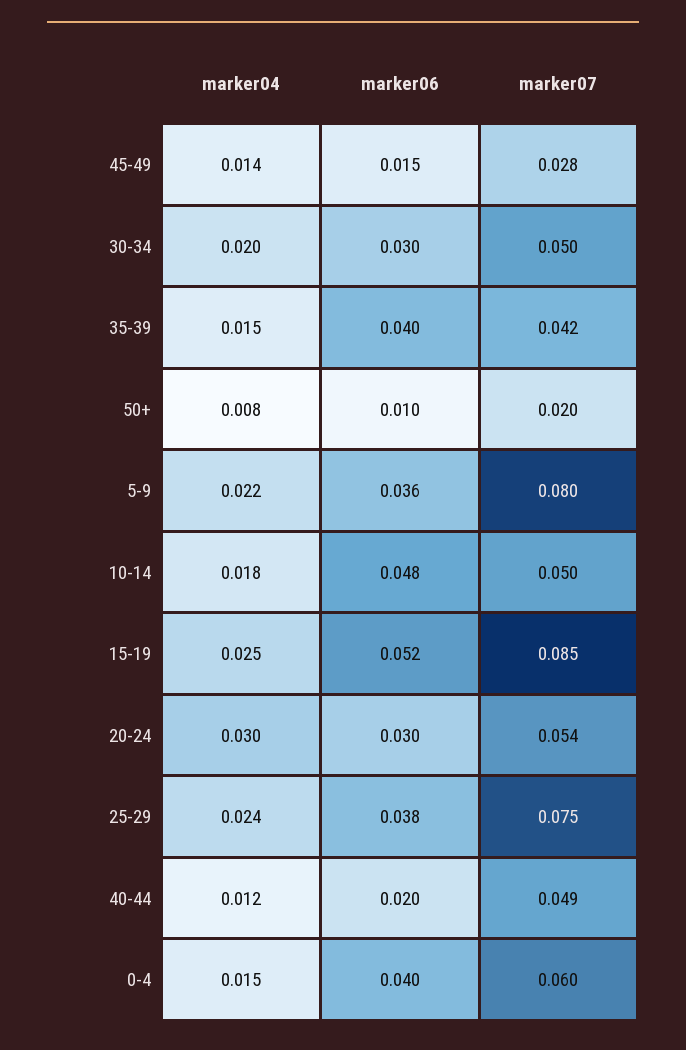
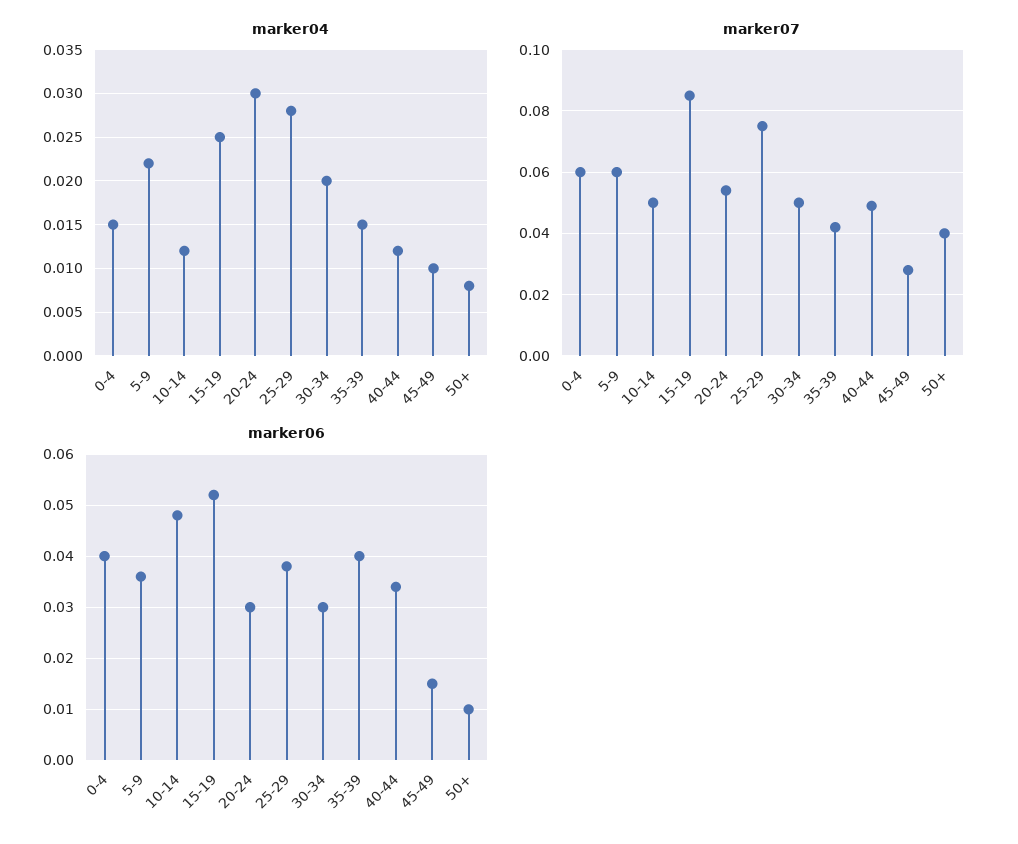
  {
    "marker04": {
-     "45-49": 0.014,
+     "45-49": 0.01,
      "30-34": 0.02,
      "35-39": 0.015,
      "50+": 0.008,
      "5-9": 0.022,
-     "10-14": 0.018,
+     "10-14": 0.012,
      "15-19": 0.025,
      "20-24": 0.03,
-     "25-29": 0.024,
+     "25-29": 0.028,
      "40-44": 0.012,
      "0-4": 0.015
    },
    "marker06": {
      "45-49": 0.015,
      "30-34": 0.03,
      "35-39": 0.04,
      "50+": 0.01,
      "5-9": 0.036,
      "10-14": 0.048,
      "15-19": 0.052,
      "20-24": 0.03,
      "25-29": 0.038,
-     "40-44": 0.02,
+     "40-44": 0.035,
      "0-4": 0.04
    },
    "marker07": {
      "45-49": 0.028,
      "30-34": 0.05,
      "35-39": 0.042,
-     "50+": 0.02,
+     "50+": 0.04,
-     "5-9": 0.08,
+     "5-9": 0.06,
      "10-14": 0.05,
      "15-19": 0.085,
      "20-24": 0.054,
      "25-29": 0.075,
      "40-44": 0.049,
      "0-4": 0.06
    }
  }

